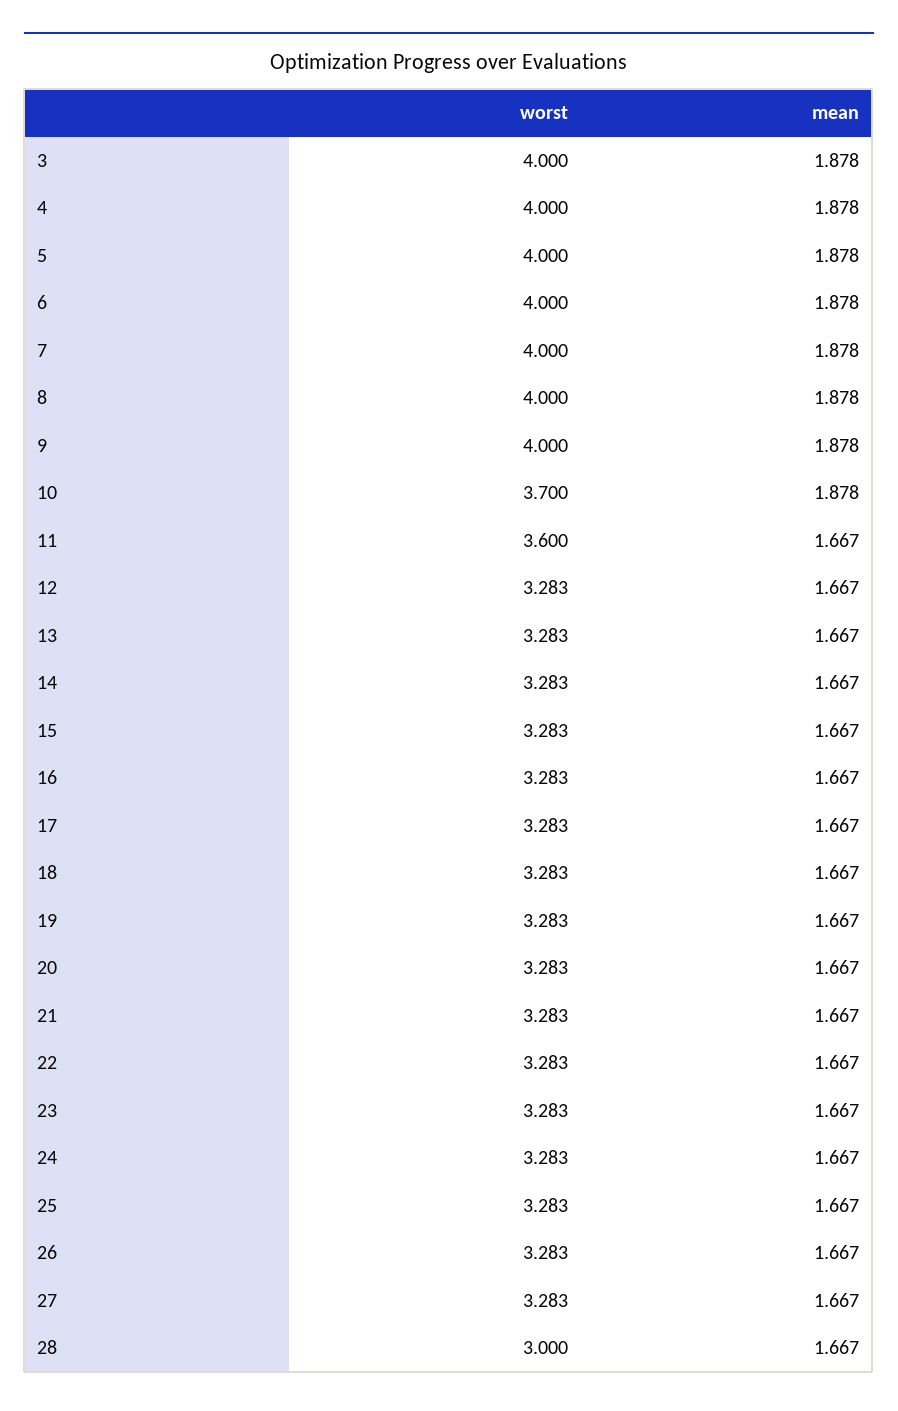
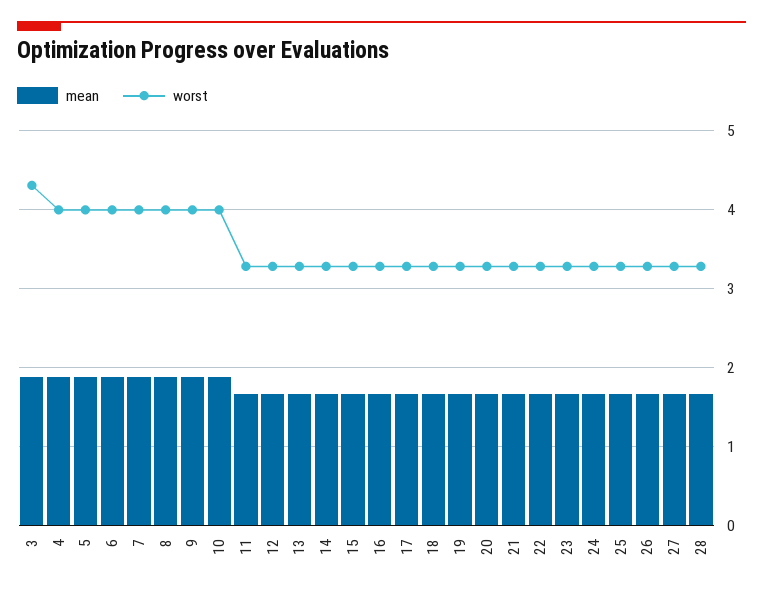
  {
    "worst": {
-     "3": 4,
+     "3": 4.3,
      "4": 4,
      "5": 4,
      "6": 4,
      "7": 4,
      "8": 4,
      "9": 4,
-     "10": 3.7,
+     "10": 4,
-     "11": 3.6,
+     "11": 3.3,
      "12": 3.283,
      "13": 3.283,
      "14": 3.283,
      "15": 3.283,
      "16": 3.283,
      "17": 3.283,
      "18": 3.283,
      "19": 3.283,
      "20": 3.283,
      "21": 3.283,
      "22": 3.283,
      "23": 3.283,
      "24": 3.283,
      "25": 3.283,
      "26": 3.283,
      "27": 3.283,
-     "28": 3
+     "28": 3.3
    },
    "mean": {
      "3": 1.878,
      "4": 1.878,
      "5": 1.878,
      "6": 1.878,
      "7": 1.878,
      "8": 1.878,
      "9": 1.878,
      "10": 1.878,
      "11": 1.667,
      "12": 1.667,
      "13": 1.667,
      "14": 1.667,
      "15": 1.667,
      "16": 1.667,
      "17": 1.667,
      "18": 1.667,
      "19": 1.667,
      "20": 1.667,
      "21": 1.667,
      "22": 1.667,
      "23": 1.667,
      "24": 1.667,
      "25": 1.667,
      "26": 1.667,
      "27": 1.667,
      "28": 1.667
    }
  }

